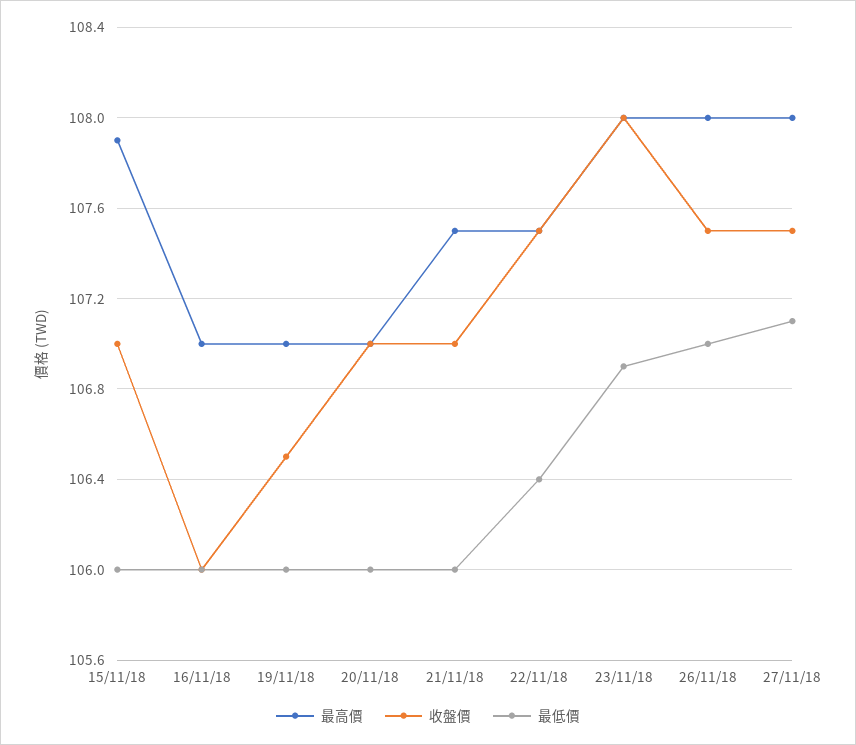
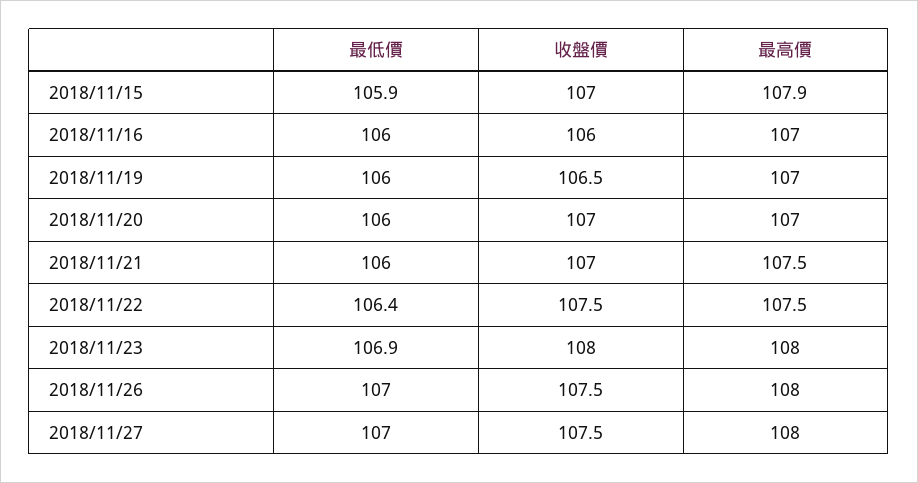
  {
    "最高價": {
      "15/11/18": 107.9,
      "16/11/18": 107,
      "19/11/18": 107,
      "20/11/18": 107,
      "21/11/18": 107.5,
      "22/11/18": 107.5,
      "23/11/18": 108,
      "26/11/18": 108,
      "27/11/18": 108
    },
    "收盤價": {
      "15/11/18": 107,
      "16/11/18": 106,
      "19/11/18": 106.5,
      "20/11/18": 107,
      "21/11/18": 107,
      "22/11/18": 107.5,
      "23/11/18": 108,
      "26/11/18": 107.5,
      "27/11/18": 107.5
    },
    "最低價": {
-     "15/11/18": 106,
+     "15/11/18": 105.9,
      "16/11/18": 106,
      "19/11/18": 106,
      "20/11/18": 106,
      "21/11/18": 106,
      "22/11/18": 106.4,
      "23/11/18": 106.9,
      "26/11/18": 107,
-     "27/11/18": 107.1
+     "27/11/18": 107
    }
  }

